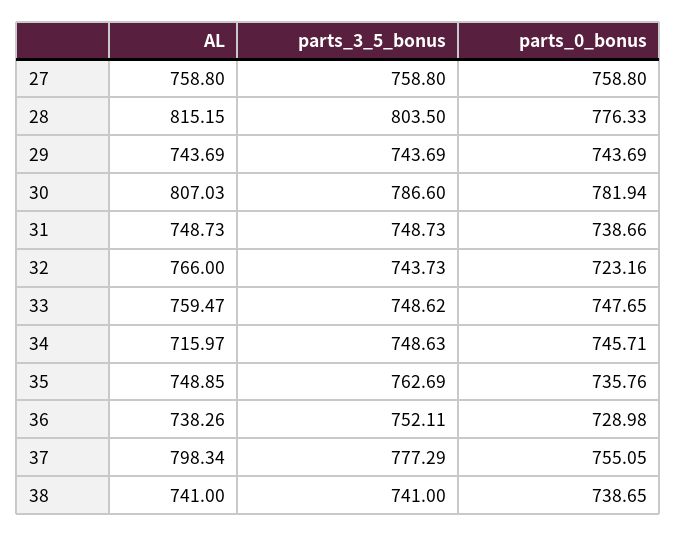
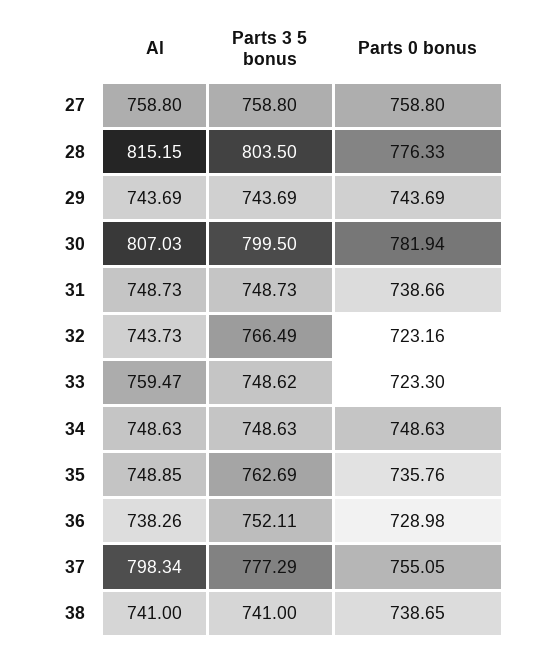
  {
    "AL": {
      "27": 758.8,
      "28": 815.15,
      "29": 743.69,
      "30": 807.03,
      "31": 748.73,
-     "32": 766,
+     "32": 743.73,
      "33": 759.47,
-     "34": 715.97,
+     "34": 748.63,
      "35": 748.85,
      "36": 738.26,
      "37": 798.34,
      "38": 741
    },
    "parts_3_5_bonus": {
      "27": 758.8,
      "28": 803.5,
      "29": 743.69,
-     "30": 786.6,
+     "30": 799.5,
      "31": 748.73,
-     "32": 743.73,
+     "32": 766.49,
      "33": 748.62,
      "34": 748.63,
      "35": 762.69,
      "36": 752.11,
      "37": 777.29,
      "38": 741
    },
    "parts_0_bonus": {
      "27": 758.8,
      "28": 776.33,
      "29": 743.69,
      "30": 781.94,
      "31": 738.66,
      "32": 723.16,
-     "33": 747.65,
+     "33": 723.3,
-     "34": 745.71,
+     "34": 748.63,
      "35": 735.76,
      "36": 728.98,
      "37": 755.05,
      "38": 738.65
    }
  }

